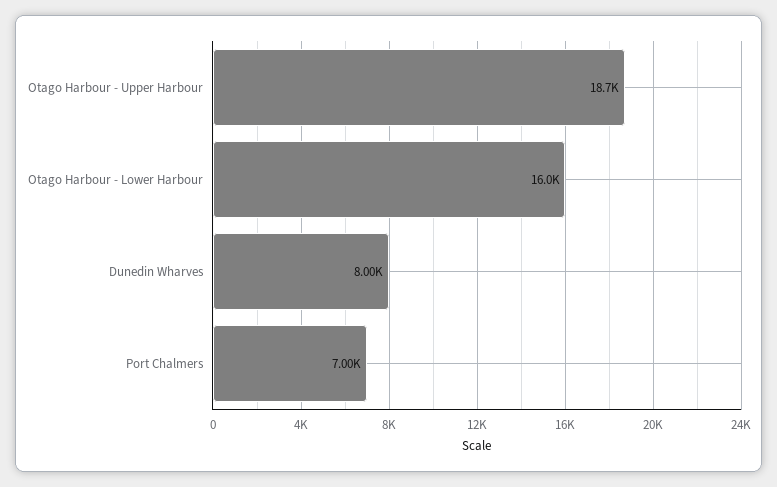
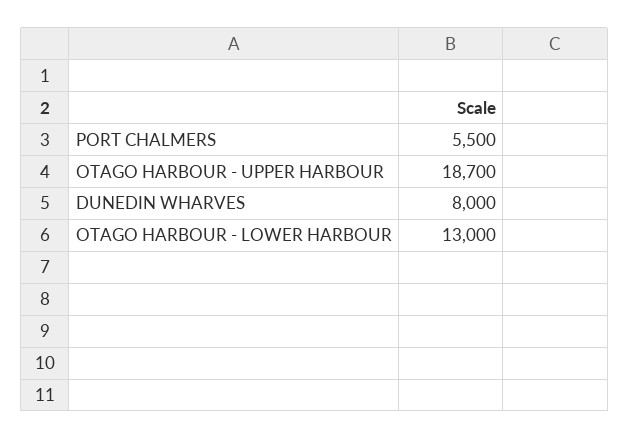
  {
    "Otago Harbour - Upper Harbour": 18700,
-   "Otago Harbour - Lower Harbour": 16000,
+   "Otago Harbour - Lower Harbour": 13000,
    "Dunedin Wharves": 8000,
-   "Port Chalmers": 7000
+   "Port Chalmers": 5500
  }

